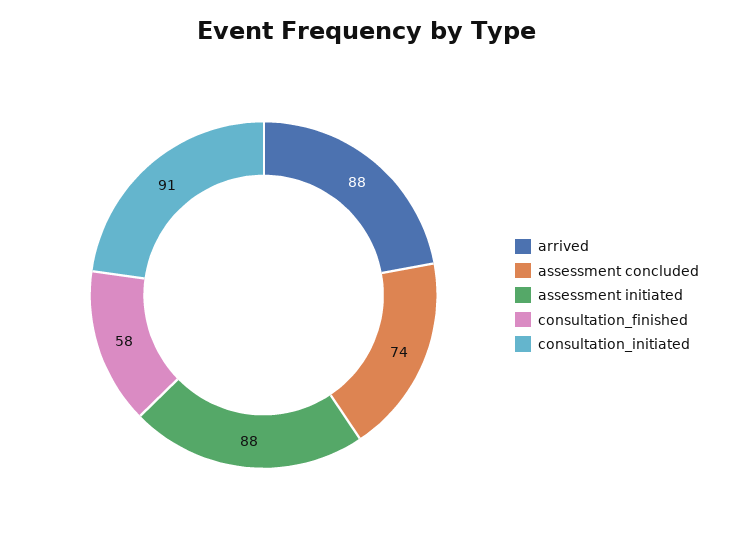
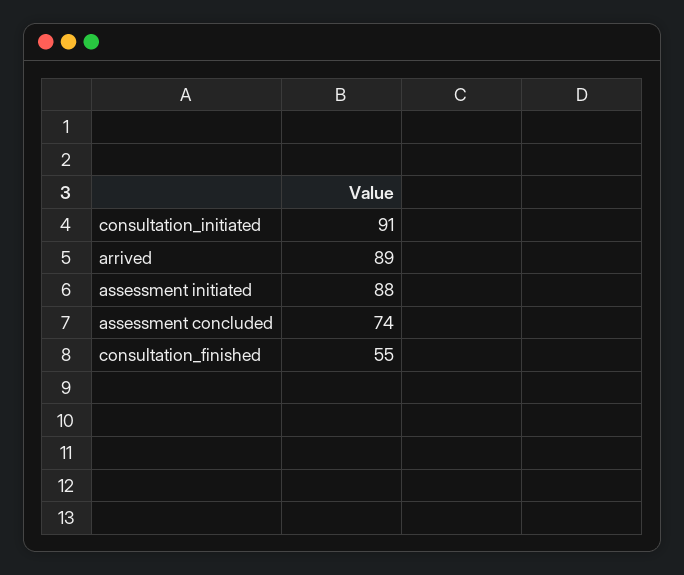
  {
-   "arrived": 88,
+   "arrived": 89,
    "assessment concluded": 74,
    "assessment initiated": 88,
-   "consultation_finished": 58,
+   "consultation_finished": 55,
    "consultation_initiated": 91
  }

